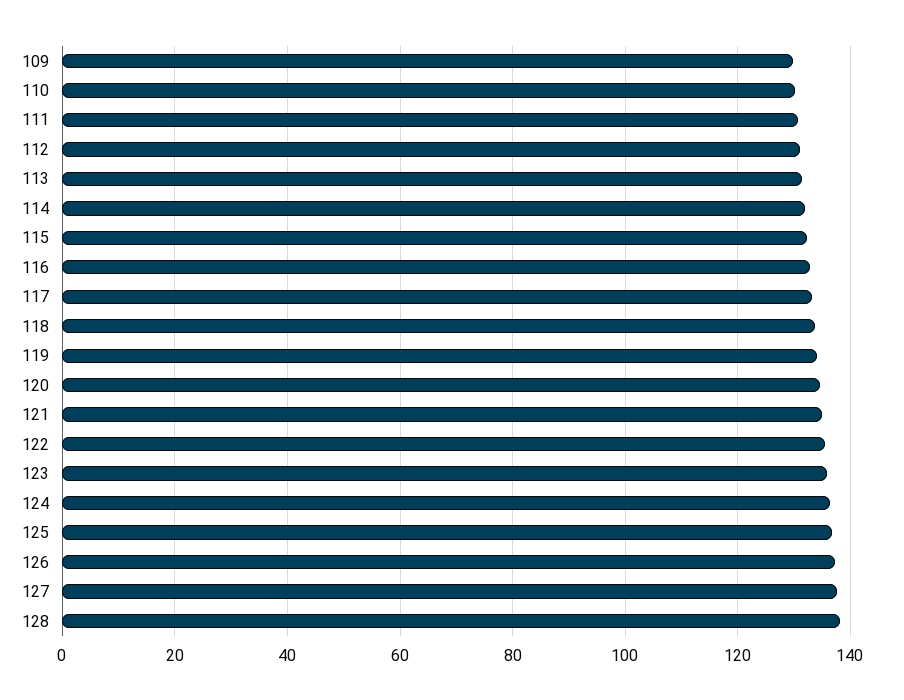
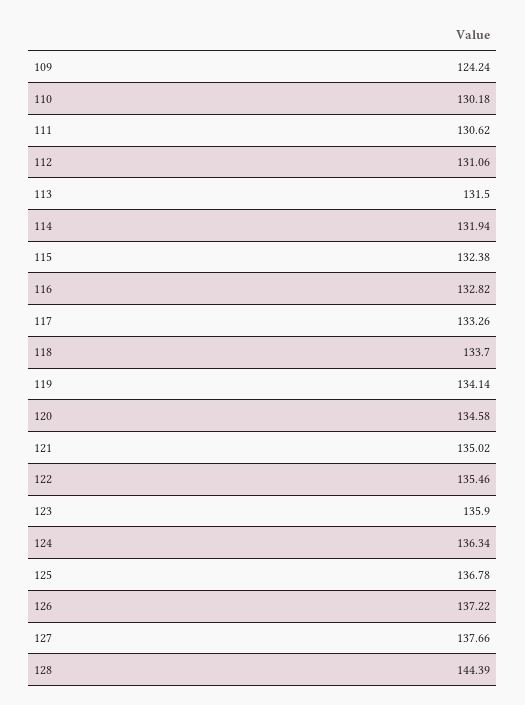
  {
-   "109": 130,
+   "109": 124.24,
    "110": 130.18,
    "111": 130.62,
    "112": 131.06,
    "113": 131.5,
    "114": 131.94,
    "115": 132.38,
    "116": 132.82,
    "117": 133.26,
    "118": 133.7,
    "119": 134.14,
    "120": 134.58,
    "121": 135.02,
    "122": 135.46,
    "123": 135.9,
    "124": 136.34,
    "125": 136.78,
    "126": 137.22,
    "127": 137.66,
-   "128": 138
+   "128": 144.39
  }

